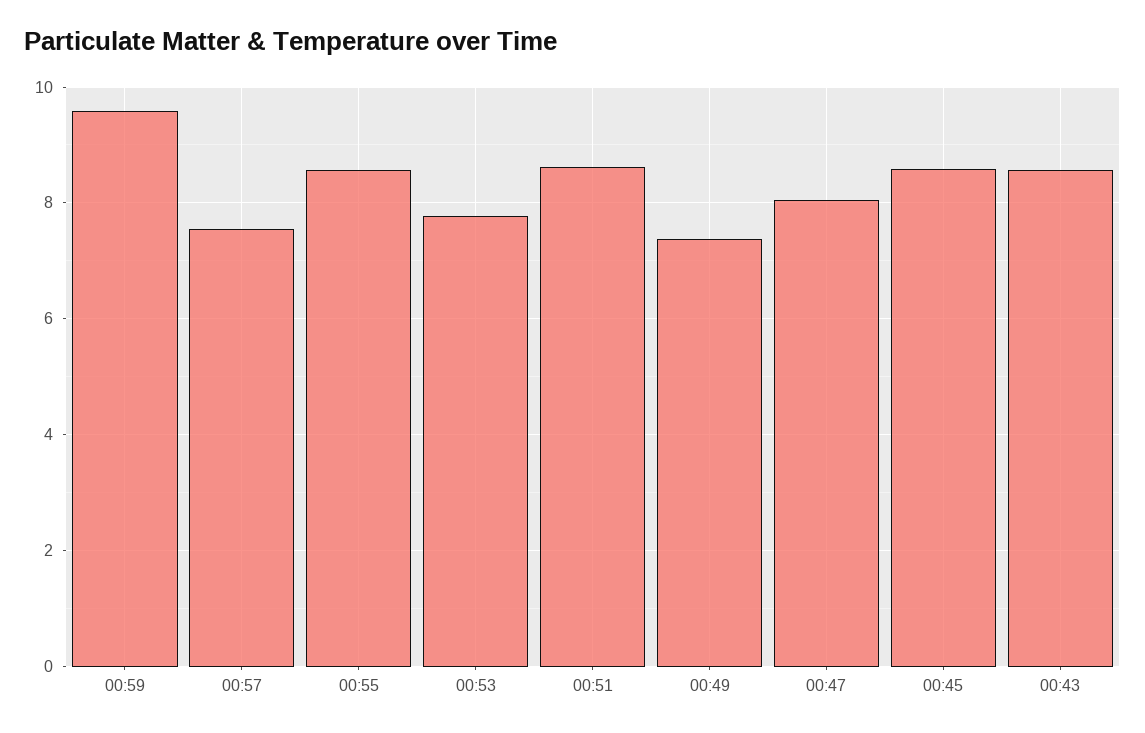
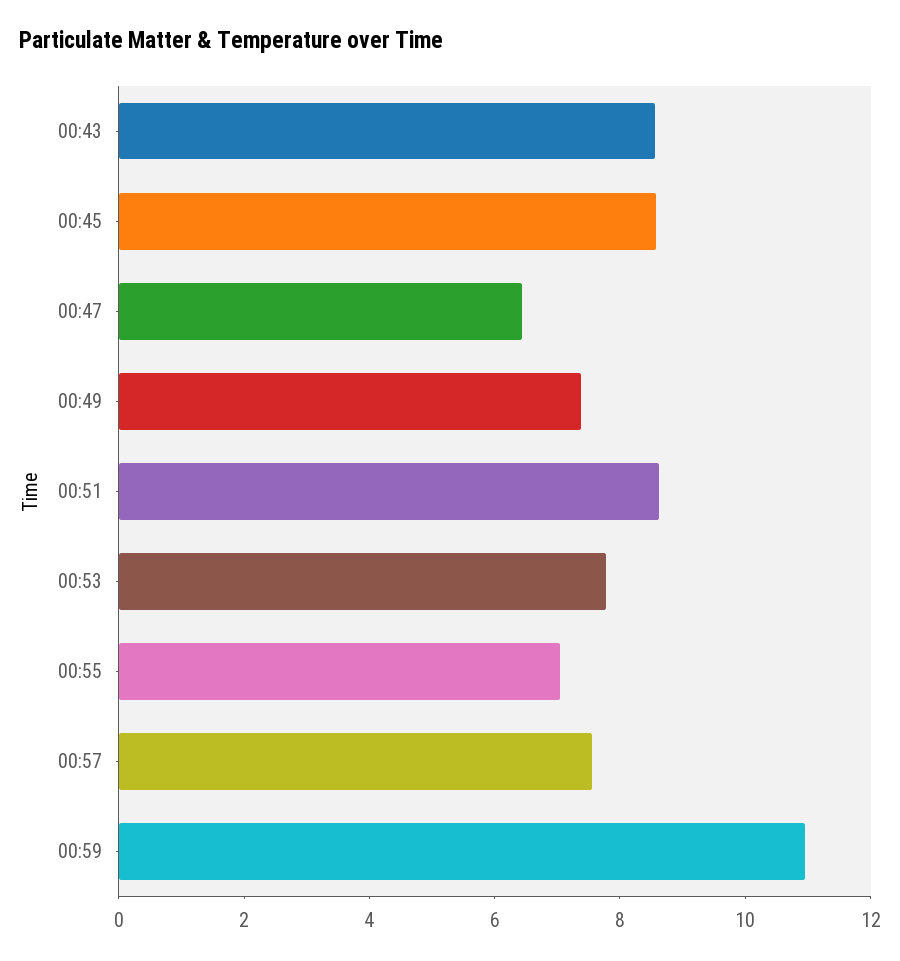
  {
-   "00:59": 9.6,
+   "00:59": 11,
    "00:57": 7.6,
-   "00:55": 8.6,
+   "00:55": 7,
    "00:53": 7.8,
    "00:51": 8.6,
    "00:49": 7.4,
-   "00:47": 8,
+   "00:47": 6.5,
    "00:45": 8.6,
    "00:43": 8.6
  }

